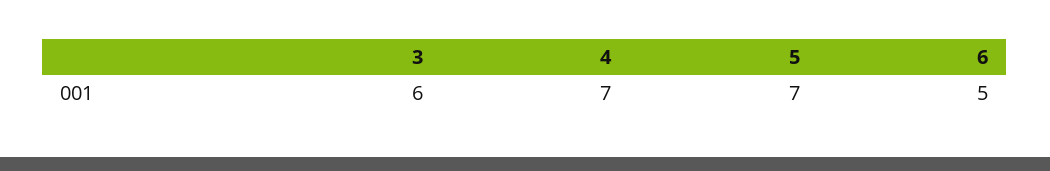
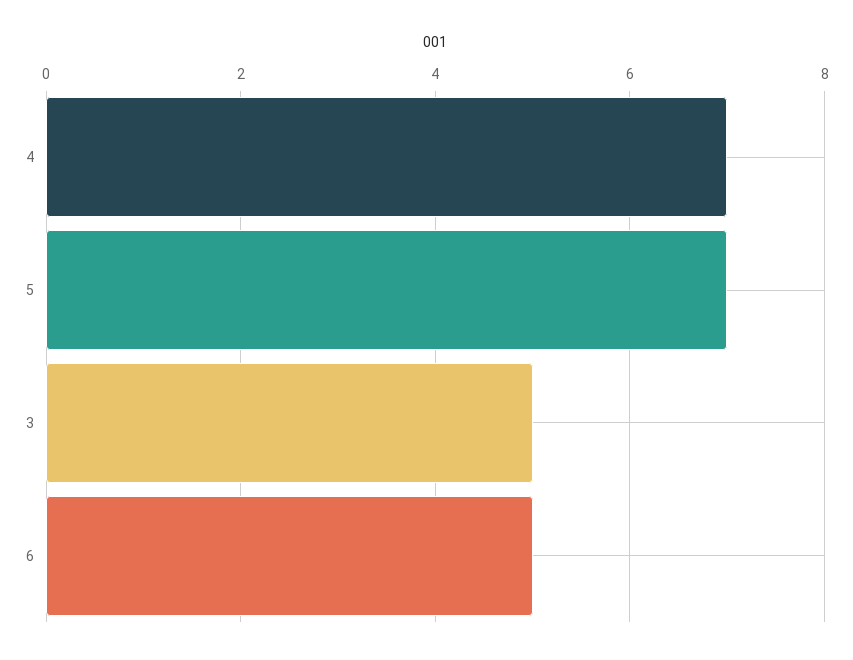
  {
-   "3": 6,
+   "3": 5,
    "4": 7,
    "5": 7,
    "6": 5
  }

